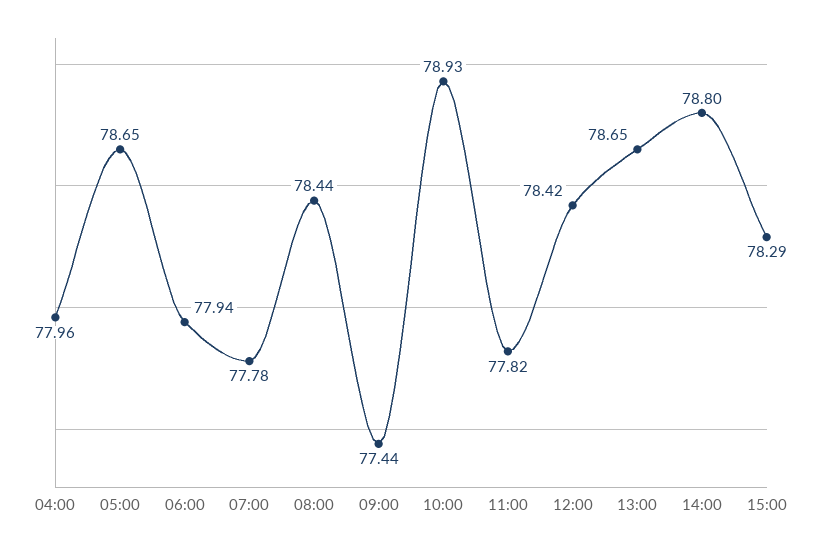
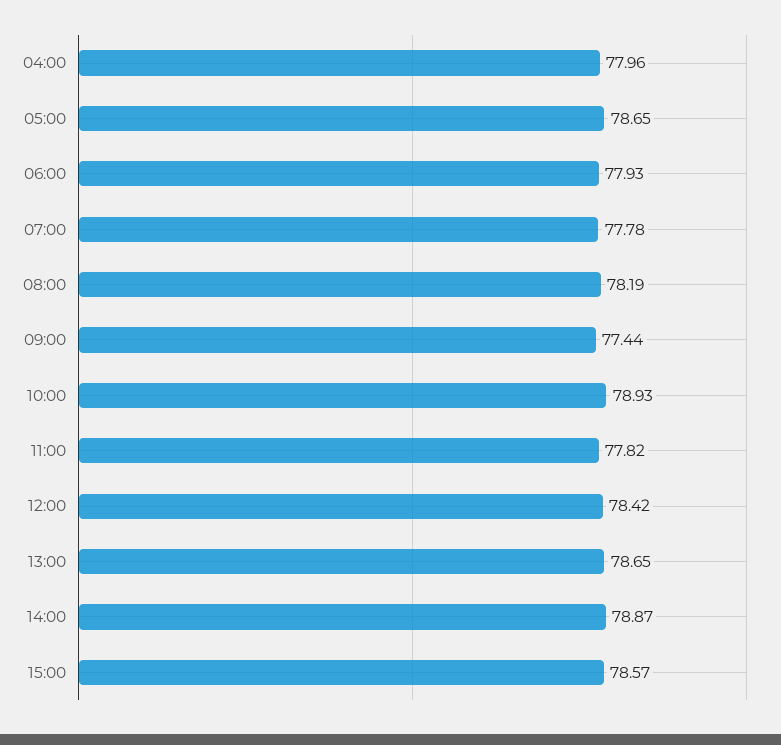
  {
    "04:00": 77.96,
    "05:00": 78.65,
-   "06:00": 77.94,
+   "06:00": 77.93,
    "07:00": 77.78,
-   "08:00": 78.44,
+   "08:00": 78.19,
    "09:00": 77.44,
    "10:00": 78.93,
    "11:00": 77.82,
    "12:00": 78.42,
    "13:00": 78.65,
-   "14:00": 78.8,
+   "14:00": 78.87,
-   "15:00": 78.29
+   "15:00": 78.57
  }

